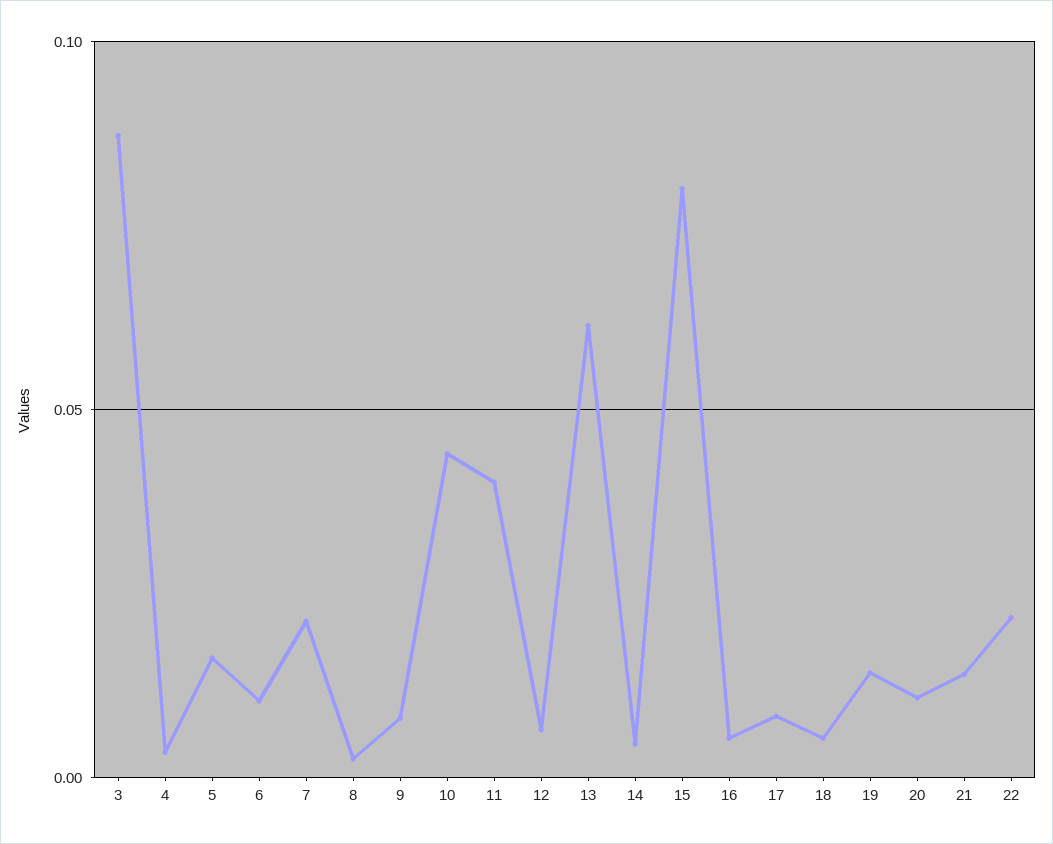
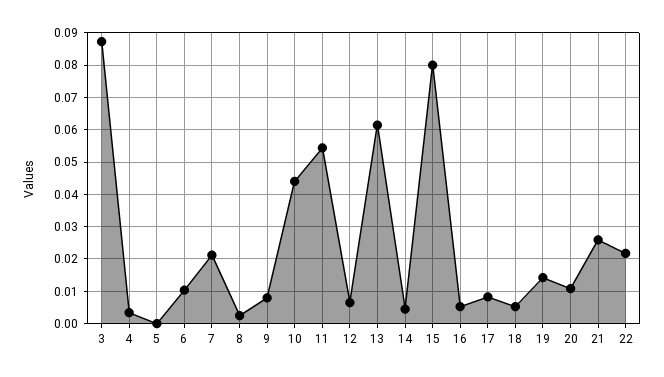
  {
    "3": 0.088,
    "4": 0.004,
-   "5": 0.015,
+   "5": 0,
    "6": 0.01,
    "7": 0.022,
    "8": 0.002,
    "9": 0.008,
    "10": 0.044,
-   "11": 0.04,
+   "11": 0.054,
    "12": 0.006,
    "13": 0.062,
    "14": 0.004,
    "15": 0.08,
    "16": 0.006,
    "17": 0.008,
    "18": 0.006,
    "19": 0.014,
    "20": 0.01,
-   "21": 0.015,
+   "21": 0.026,
    "22": 0.022
  }

